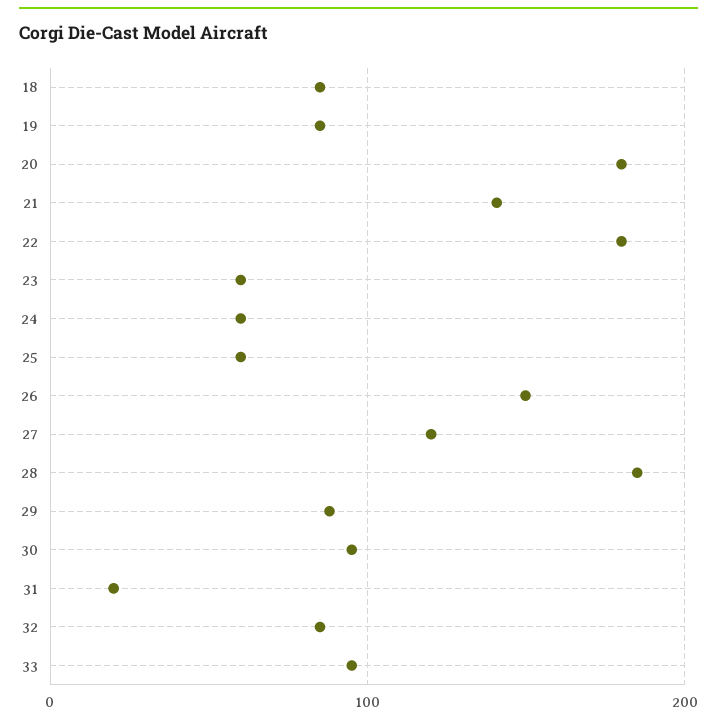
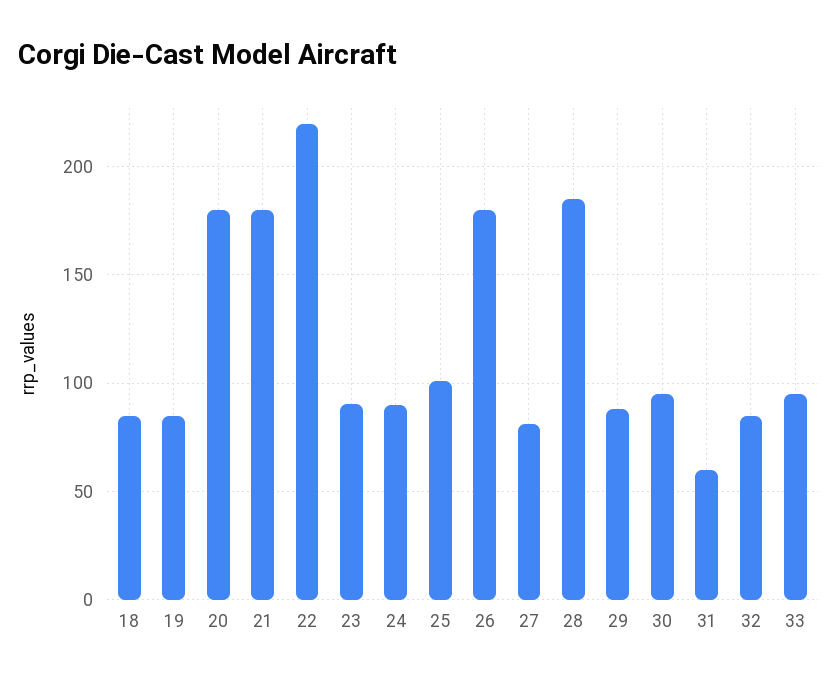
  {
    "18": 85,
    "19": 85,
    "20": 180,
-   "21": 140,
+   "21": 180,
-   "22": 180,
+   "22": 220,
-   "23": 60,
+   "23": 90,
-   "24": 60,
+   "24": 90,
-   "25": 60,
+   "25": 100,
-   "26": 150,
+   "26": 180,
-   "27": 120,
+   "27": 80,
    "28": 185,
    "29": 90,
    "30": 95,
-   "31": 20,
+   "31": 60,
    "32": 85,
    "33": 95
  }

